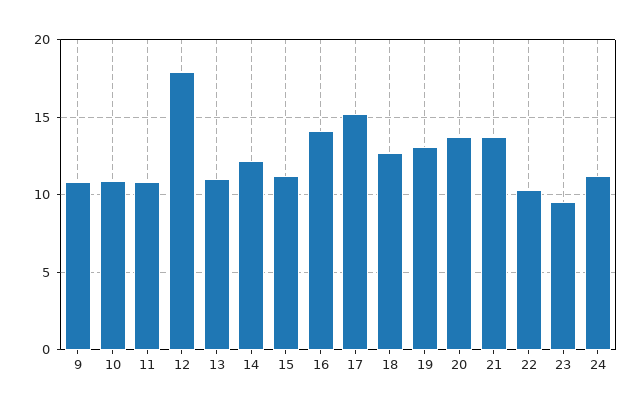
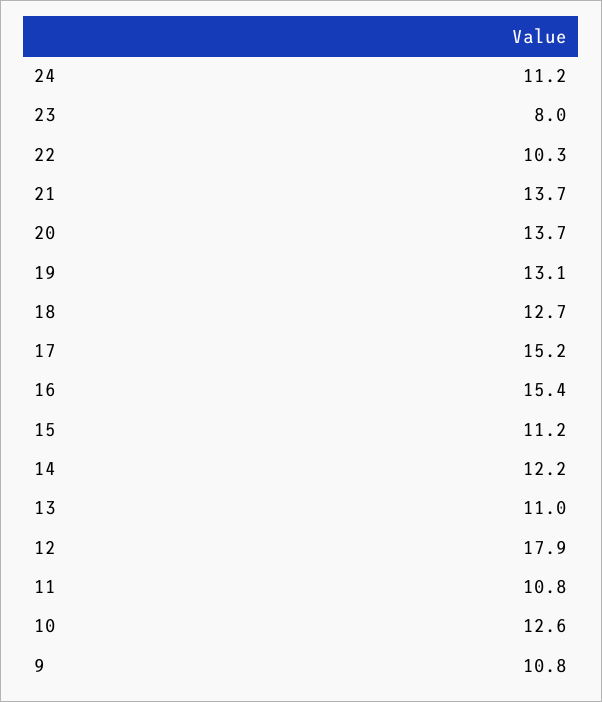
  {
    "9": 10.8,
-   "10": 11,
+   "10": 12.6,
    "11": 10.8,
    "12": 17.9,
    "13": 11,
    "14": 12.2,
    "15": 11.2,
-   "16": 14,
+   "16": 15.4,
    "17": 15.2,
    "18": 12.7,
    "19": 13.1,
    "20": 13.7,
    "21": 13.7,
    "22": 10.3,
-   "23": 9.5,
+   "23": 8,
    "24": 11.2
  }

